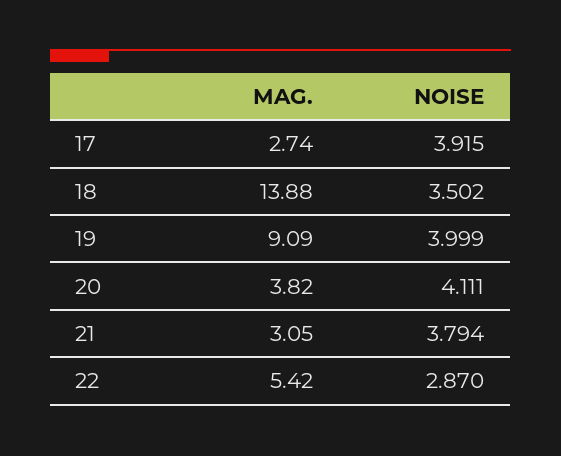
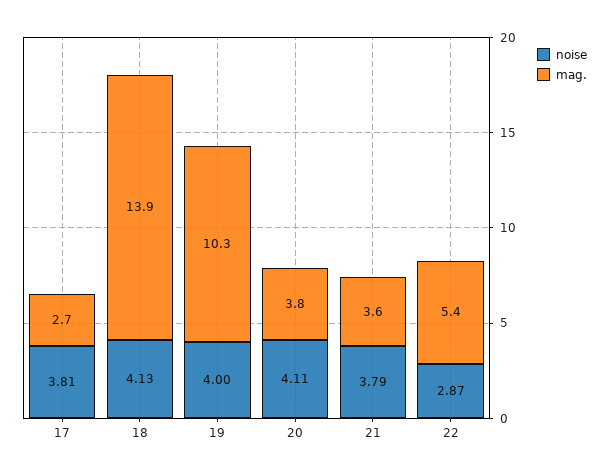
  {
    "MAG.": {
      "17": 2.74,
      "18": 13.88,
-     "19": 9.09,
+     "19": 10.3,
      "20": 3.82,
-     "21": 3.05,
+     "21": 3.6,
      "22": 5.42
    },
    "NOISE": {
-     "17": 3.915,
+     "17": 3.81,
-     "18": 3.502,
+     "18": 4.13,
      "19": 3.999,
      "20": 4.111,
      "21": 3.794,
      "22": 2.87
    }
  }

